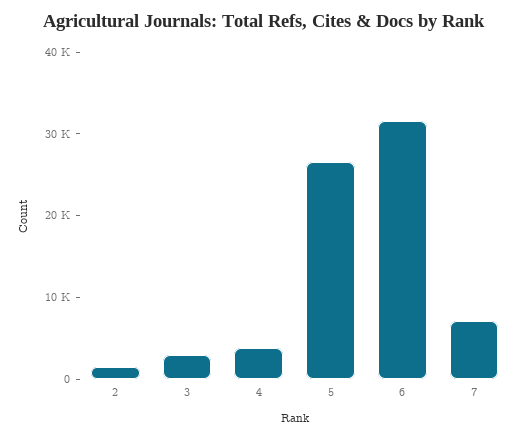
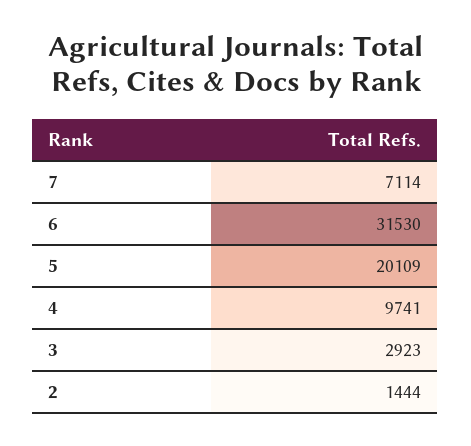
  {
    "2": 1444,
    "3": 2923,
-   "4": 4000,
+   "4": 9741,
-   "5": 26000,
+   "5": 20109,
    "6": 31530,
    "7": 7114
  }

